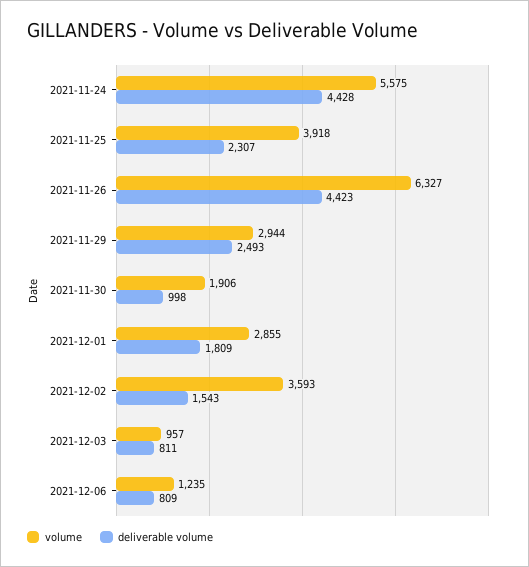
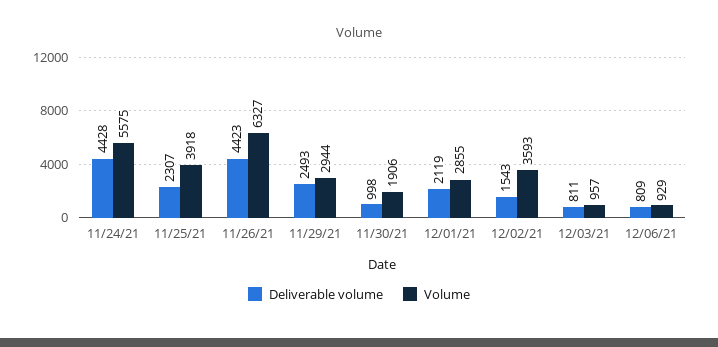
  {
    "volume": {
      "2021-11-24": 5575,
      "2021-11-25": 3918,
      "2021-11-26": 6327,
      "2021-11-29": 2944,
      "2021-11-30": 1906,
      "2021-12-01": 2855,
      "2021-12-02": 3593,
      "2021-12-03": 957,
-     "2021-12-06": 1235
+     "2021-12-06": 929
    },
    "deliverable volume": {
      "2021-11-24": 4428,
      "2021-11-25": 2307,
      "2021-11-26": 4423,
      "2021-11-29": 2493,
      "2021-11-30": 998,
-     "2021-12-01": 1809,
+     "2021-12-01": 2119,
      "2021-12-02": 1543,
      "2021-12-03": 811,
      "2021-12-06": 809
    }
  }

